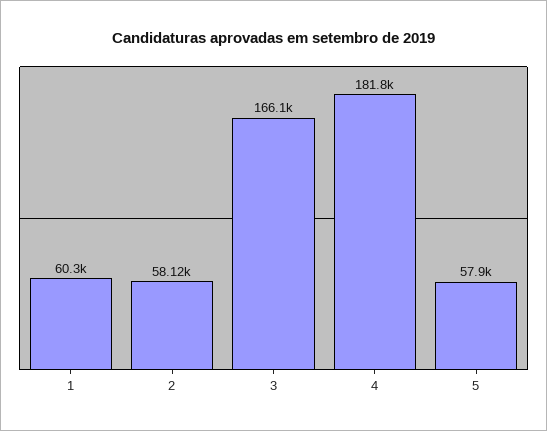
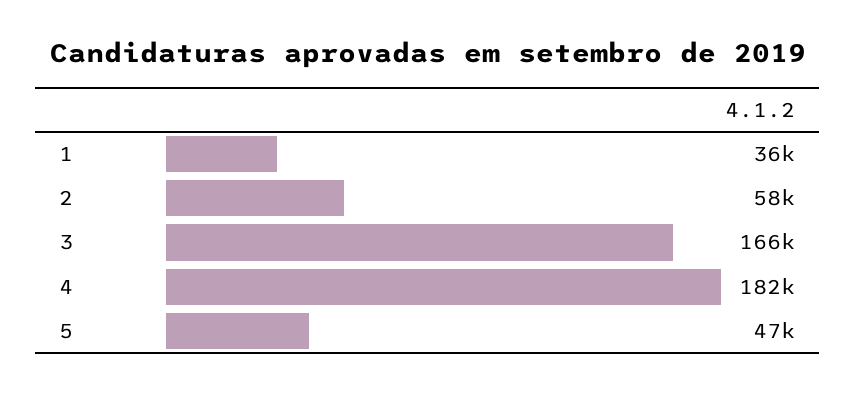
  {
-   "1": 60300,
+   "1": 36000,
    "2": 58120,
    "3": 166100,
    "4": 181800,
-   "5": 57900
+   "5": 47000
  }

